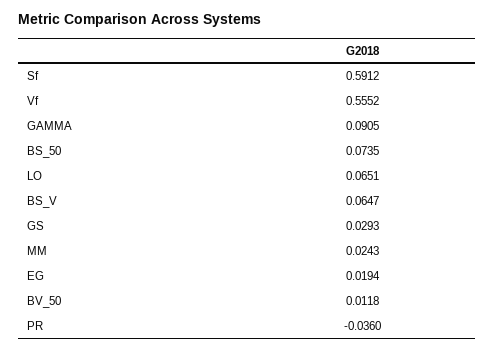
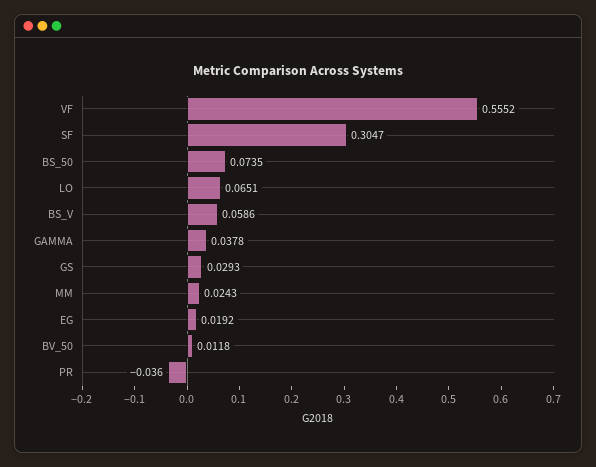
  {
-   "Sf": 0.5912,
+   "Sf": 0.3047,
    "Vf": 0.5552,
-   "GAMMA": 0.0905,
+   "GAMMA": 0.0378,
    "BS_50": 0.0735,
    "LO": 0.0651,
-   "BS_V": 0.0647,
+   "BS_V": 0.0586,
    "GS": 0.0293,
    "MM": 0.0243,
-   "EG": 0.0194,
+   "EG": 0.0192,
    "BV_50": 0.0118,
    "PR": -0.036
  }

